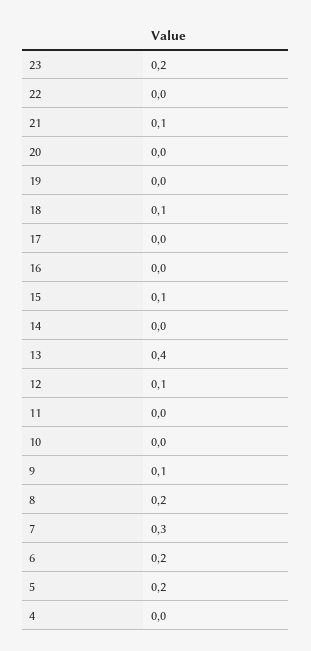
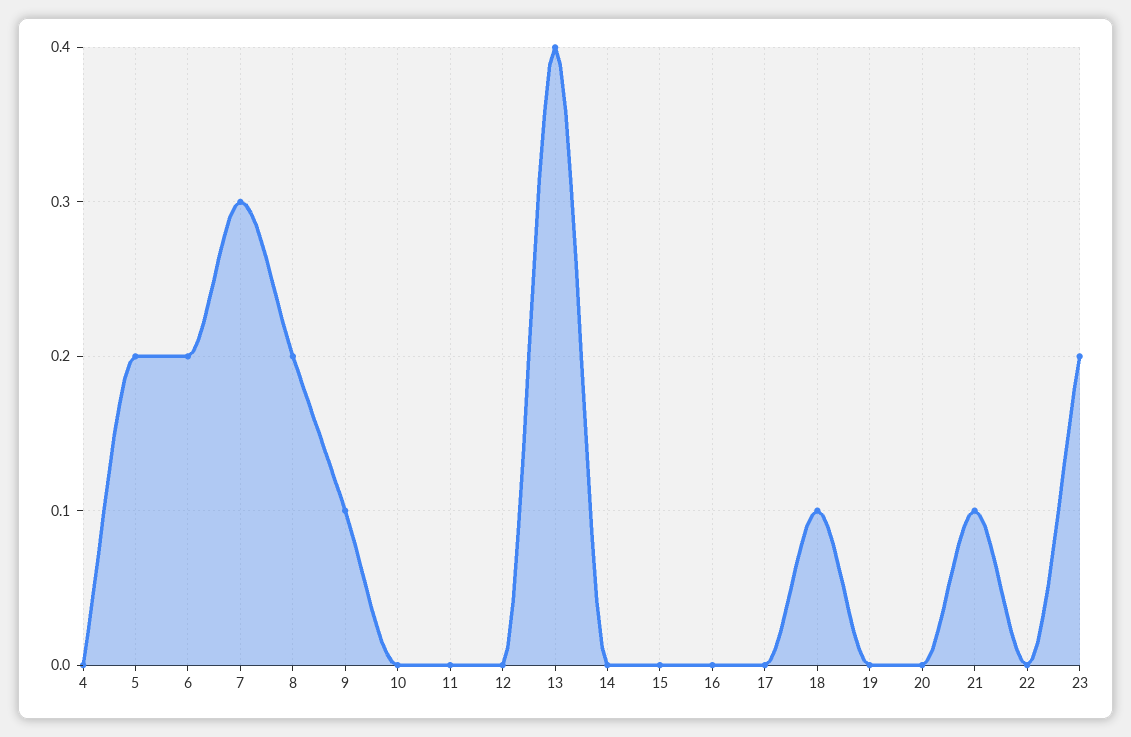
  {
    "23": 0.2,
    "22": 0,
    "21": 0.1,
    "20": 0,
    "19": 0,
    "18": 0.1,
    "17": 0,
    "16": 0,
-   "15": 0.1,
+   "15": 0,
    "14": 0,
    "13": 0.4,
-   "12": 0.1,
+   "12": 0,
    "11": 0,
    "10": 0,
    "9": 0.1,
    "8": 0.2,
    "7": 0.3,
    "6": 0.2,
    "5": 0.2,
    "4": 0
  }

